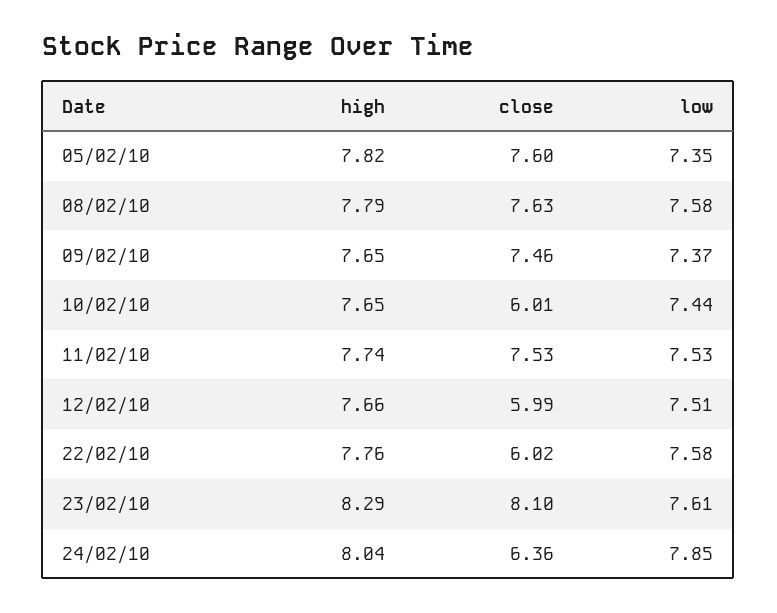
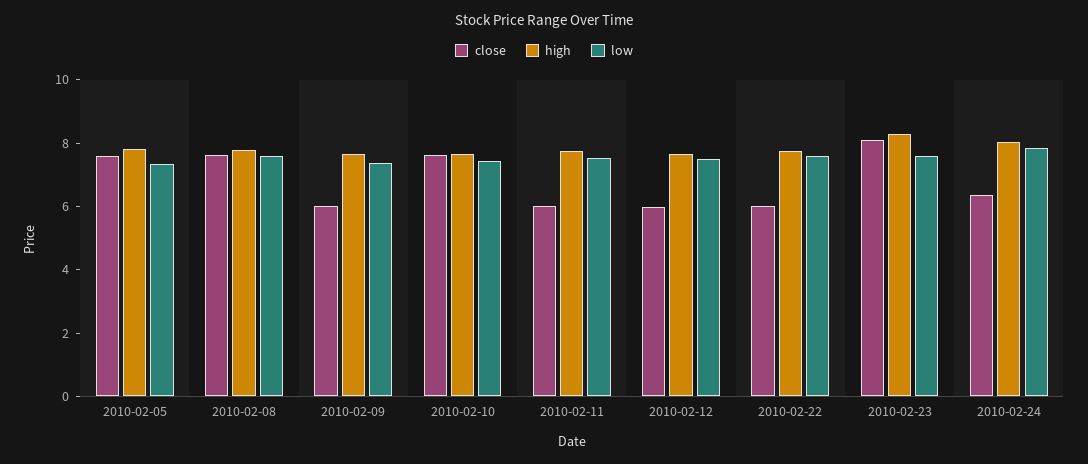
  {
    "high": {
      "05/02/10": 7.82,
      "08/02/10": 7.79,
      "09/02/10": 7.65,
      "10/02/10": 7.65,
      "11/02/10": 7.74,
      "12/02/10": 7.66,
      "22/02/10": 7.76,
      "23/02/10": 8.29,
      "24/02/10": 8.04
    },
    "close": {
      "05/02/10": 7.6,
      "08/02/10": 7.63,
-     "09/02/10": 7.46,
+     "09/02/10": 6,
-     "10/02/10": 6.01,
+     "10/02/10": 7.5,
-     "11/02/10": 7.53,
+     "11/02/10": 6,
      "12/02/10": 5.99,
      "22/02/10": 6.02,
      "23/02/10": 8.1,
      "24/02/10": 6.36
    },
    "low": {
      "05/02/10": 7.35,
      "08/02/10": 7.58,
      "09/02/10": 7.37,
      "10/02/10": 7.44,
      "11/02/10": 7.53,
      "12/02/10": 7.51,
      "22/02/10": 7.58,
      "23/02/10": 7.61,
      "24/02/10": 7.85
    }
  }

